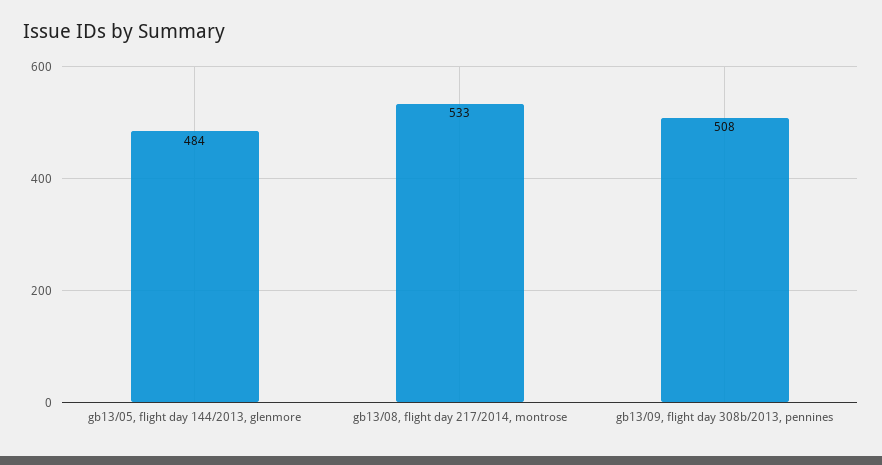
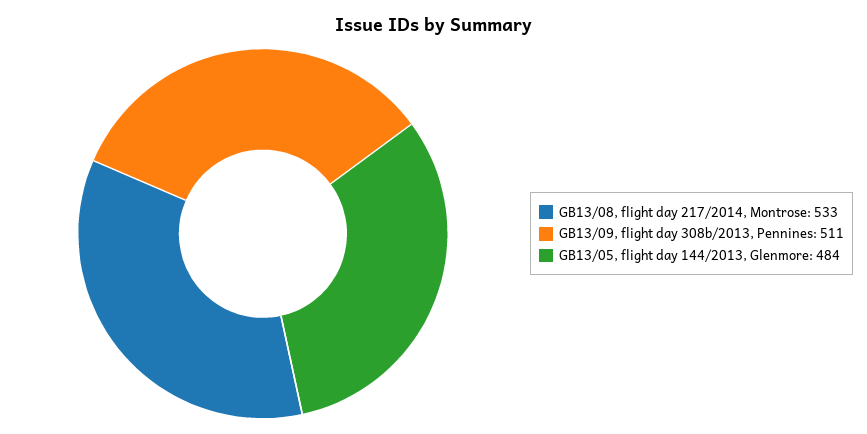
  {
    "gb13/05, flight day 144/2013, glenmore": 484,
    "gb13/08, flight day 217/2014, montrose": 533,
-   "gb13/09, flight day 308b/2013, pennines": 508
+   "gb13/09, flight day 308b/2013, pennines": 511
  }

